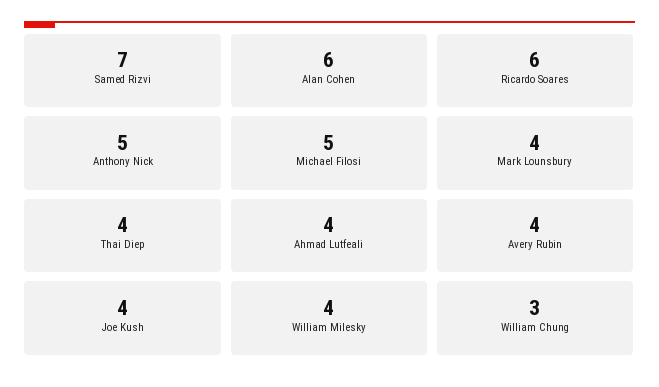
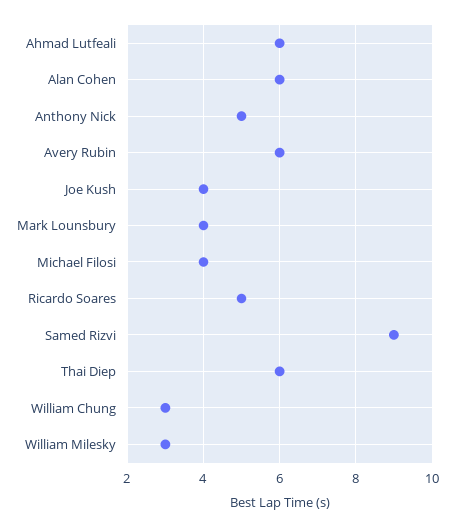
  {
-   "Samed Rizvi": 7,
+   "Samed Rizvi": 9,
    "Alan Cohen": 6,
-   "Ricardo Soares": 6,
+   "Ricardo Soares": 5,
    "Anthony Nick": 5,
-   "Michael Filosi": 5,
+   "Michael Filosi": 4,
    "Mark Lounsbury": 4,
-   "Thai Diep": 4,
+   "Thai Diep": 6,
-   "Ahmad Lutfeali": 4,
+   "Ahmad Lutfeali": 6,
-   "Avery Rubin": 4,
+   "Avery Rubin": 6,
    "Joe Kush": 4,
-   "William Milesky": 4,
+   "William Milesky": 3,
    "William Chung": 3
  }

